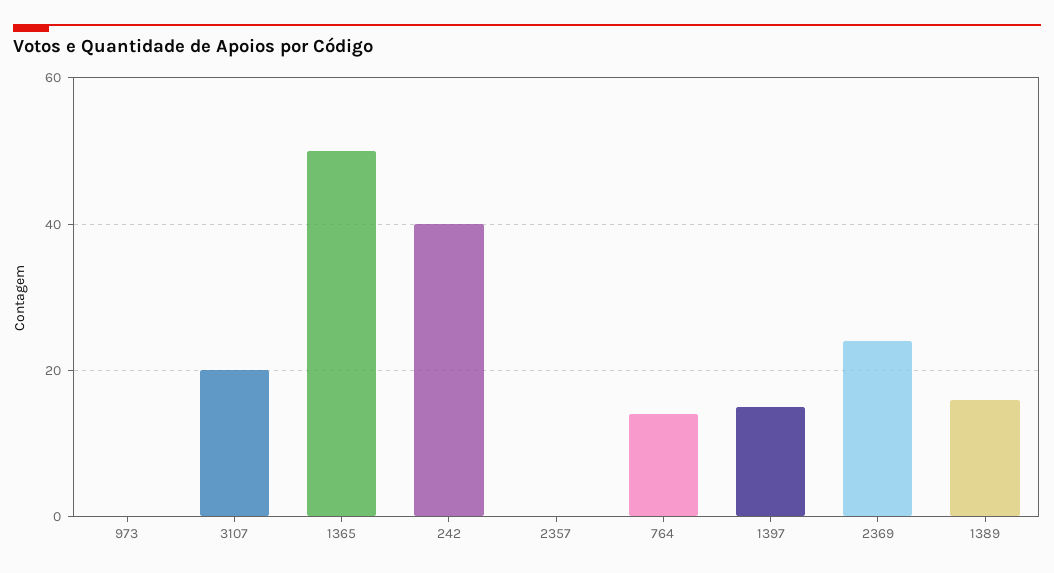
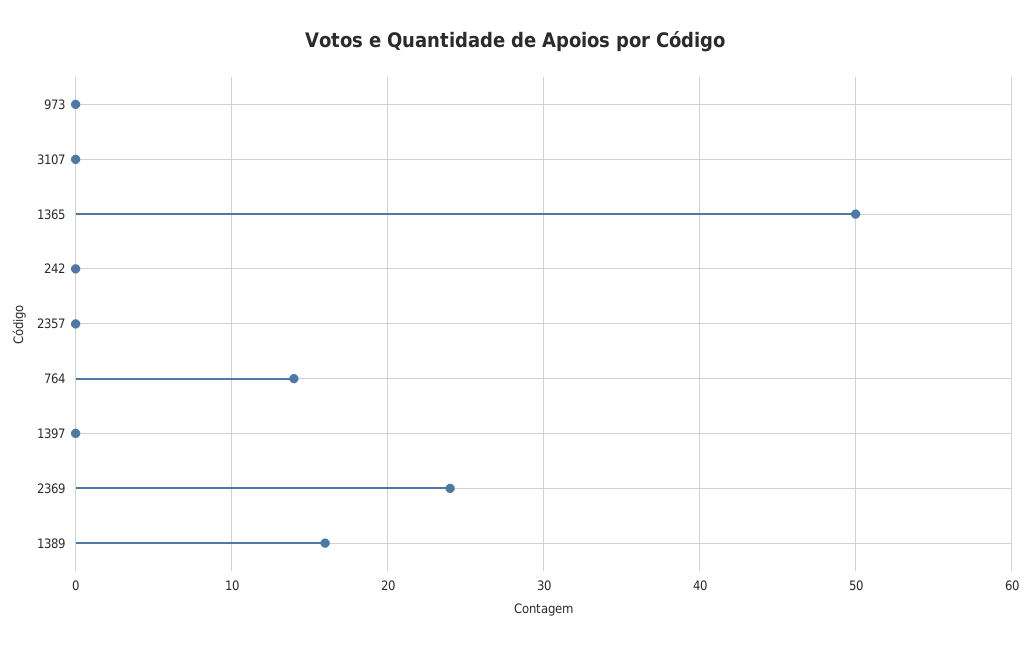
  {
    "973": 0,
-   "3107": 20,
+   "3107": 0,
    "1365": 50,
-   "242": 40,
+   "242": 0,
    "2357": 0,
    "764": 14,
-   "1397": 15,
+   "1397": 0,
    "2369": 24,
    "1389": 16
  }

